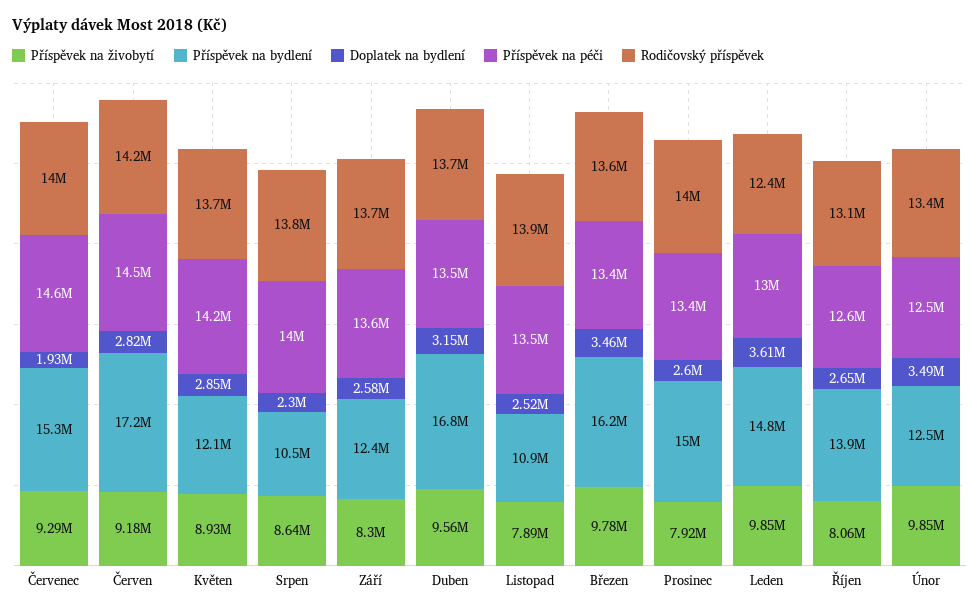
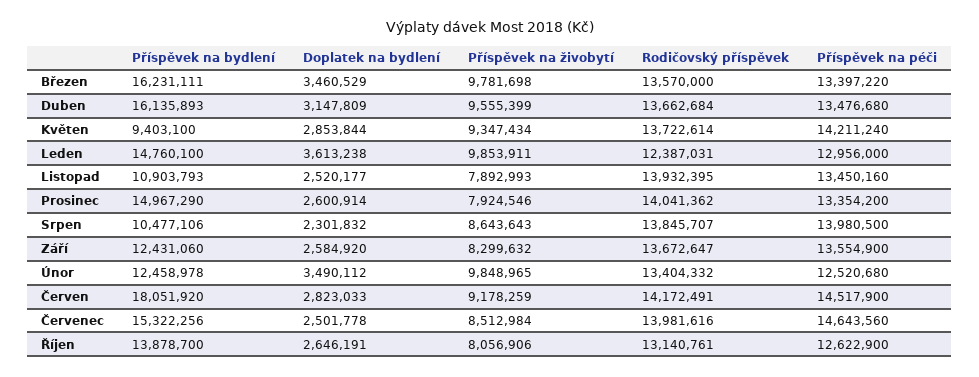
  {
    "Příspěvek na živobytí": {
-     "Červenec": 9290000,
+     "Červenec": 8512984,
      "Červen": 9178259,
-     "Květen": 8930000,
+     "Květen": 9347434,
      "Srpen": 8643643,
      "Září": 8299632,
      "Duben": 9555399,
      "Listopad": 7892993,
      "Březen": 9781698,
      "Prosinec": 7924546,
      "Leden": 9853911,
      "Říjen": 8056906,
      "Únor": 9848965
    },
    "Příspěvek na bydlení": {
      "Červenec": 15322256,
-     "Červen": 17200000,
+     "Červen": 18051920,
-     "Květen": 12100000,
+     "Květen": 9403100,
      "Srpen": 10477106,
      "Září": 12431060,
-     "Duben": 16800000,
+     "Duben": 16135893,
      "Listopad": 10903793,
      "Březen": 16231111,
      "Prosinec": 14967290,
      "Leden": 14760100,
      "Říjen": 13878700,
      "Únor": 12458978
    },
    "Doplatek na bydlení": {
-     "Červenec": 1930000,
+     "Červenec": 2501778,
      "Červen": 2823033,
      "Květen": 2853844,
      "Srpen": 2301832,
      "Září": 2584920,
      "Duben": 3147809,
      "Listopad": 2520177,
      "Březen": 3460529,
      "Prosinec": 2600914,
      "Leden": 3613238,
      "Říjen": 2646191,
      "Únor": 3490112
    },
    "Příspěvek na péči": {
      "Červenec": 14643560,
      "Červen": 14517900,
      "Květen": 14211240,
      "Srpen": 13980500,
      "Září": 13554900,
      "Duben": 13476680,
      "Listopad": 13450160,
      "Březen": 13397220,
      "Prosinec": 13354200,
      "Leden": 12956000,
      "Říjen": 12622900,
      "Únor": 12520680
    },
    "Rodičovský příspěvek": {
      "Červenec": 13981616,
      "Červen": 14172491,
      "Květen": 13722614,
      "Srpen": 13845707,
      "Září": 13672647,
      "Duben": 13662684,
      "Listopad": 13932395,
      "Březen": 13570000,
      "Prosinec": 14041362,
      "Leden": 12387031,
      "Říjen": 13140761,
      "Únor": 13404332
    }
  }

